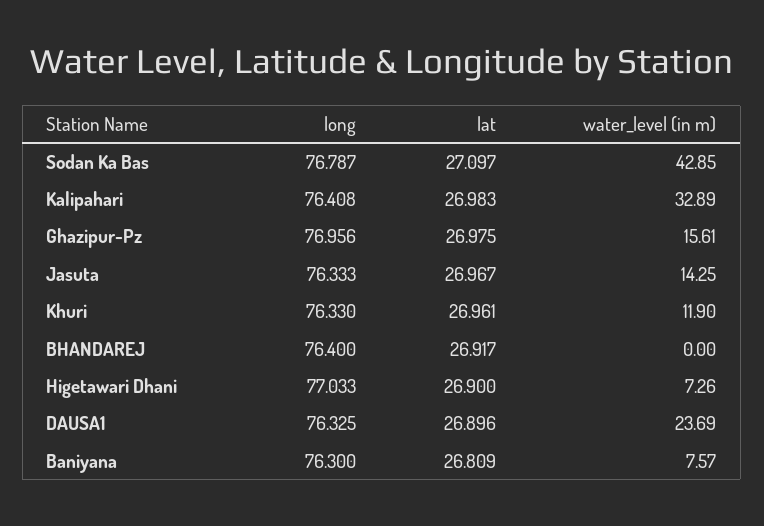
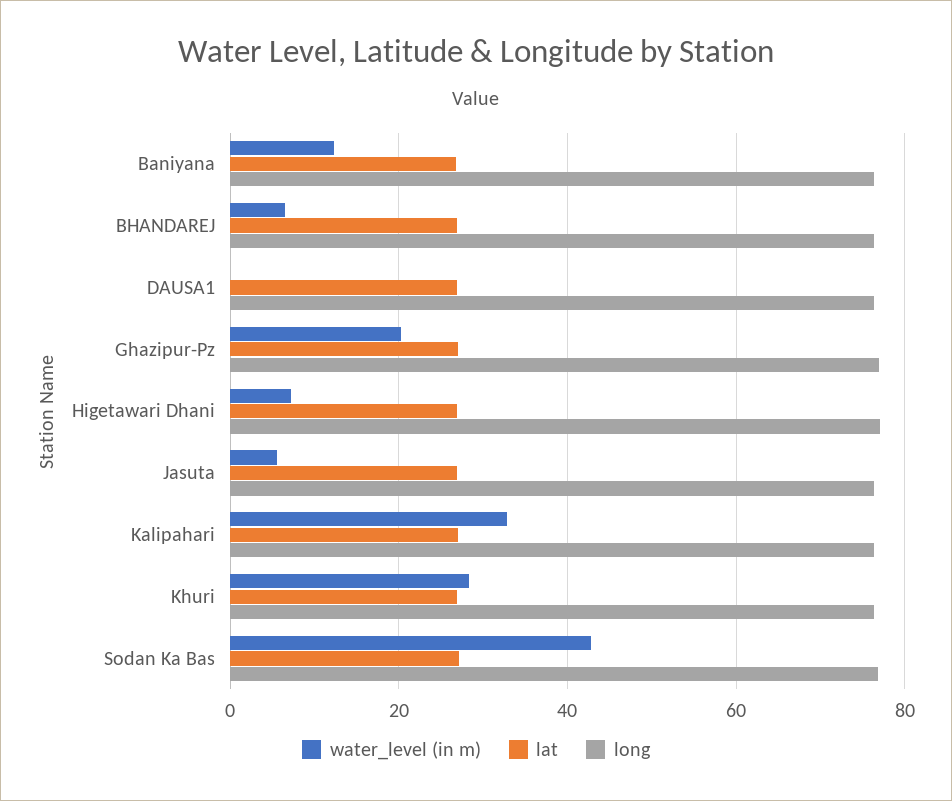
  {
    "long": {
      "Sodan Ka Bas": 76.787,
      "Kalipahari": 76.408,
      "Ghazipur-Pz": 76.956,
      "Jasuta": 76.333,
      "Khuri": 76.33,
      "BHANDAREJ": 76.4,
      "Higetawari Dhani": 77.033,
      "DAUSA1": 76.325,
      "Baniyana": 76.3
    },
    "lat": {
      "Sodan Ka Bas": 27.097,
      "Kalipahari": 26.983,
      "Ghazipur-Pz": 26.975,
      "Jasuta": 26.967,
      "Khuri": 26.961,
      "BHANDAREJ": 26.917,
      "Higetawari Dhani": 26.9,
      "DAUSA1": 26.896,
      "Baniyana": 26.809
    },
    "water_level (in m)": {
      "Sodan Ka Bas": 42.85,
      "Kalipahari": 32.89,
-     "Ghazipur-Pz": 15.61,
+     "Ghazipur-Pz": 20,
-     "Jasuta": 14.25,
+     "Jasuta": 6,
-     "Khuri": 11.9,
+     "Khuri": 28,
-     "BHANDAREJ": 0,
+     "BHANDAREJ": 6,
      "Higetawari Dhani": 7.26,
-     "DAUSA1": 23.69,
+     "DAUSA1": 0,
-     "Baniyana": 7.57
+     "Baniyana": 12
    }
  }

